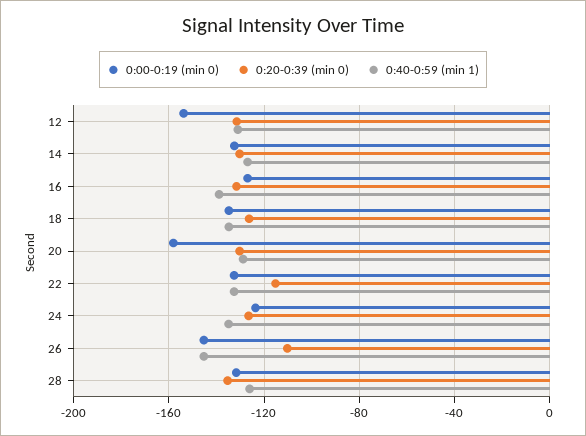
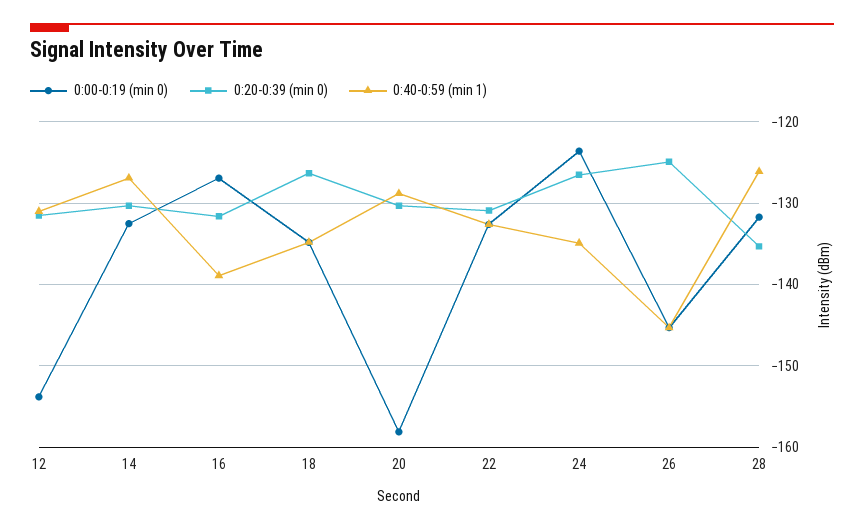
  {
    "0:00-0:19 (min 0)": {
      "12": -154,
      "14": -133,
      "16": -127,
      "18": -135,
      "20": -158,
      "22": -133,
      "24": -124,
      "26": -145,
      "28": -132
    },
    "0:20-0:39 (min 0)": {
      "12": -132,
      "14": -130,
      "16": -132,
      "18": -126,
      "20": -130,
-     "22": -115,
+     "22": -131,
      "24": -127,
-     "26": -110,
+     "26": -125,
      "28": -135
    },
    "0:40-0:59 (min 1)": {
      "12": -131,
      "14": -127,
      "16": -139,
      "18": -135,
      "20": -129,
      "22": -133,
      "24": -135,
      "26": -145,
      "28": -126
    }
  }

